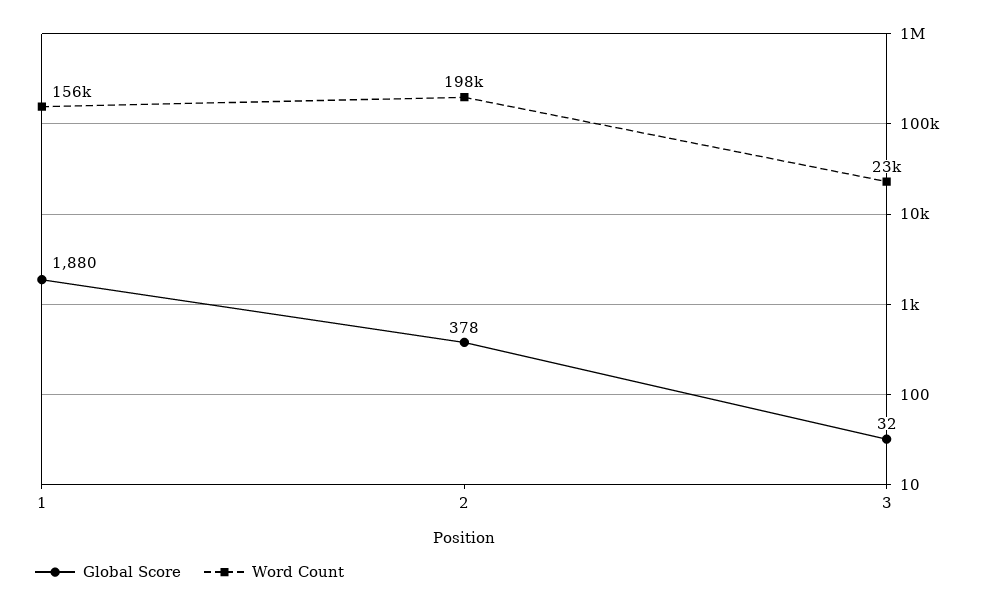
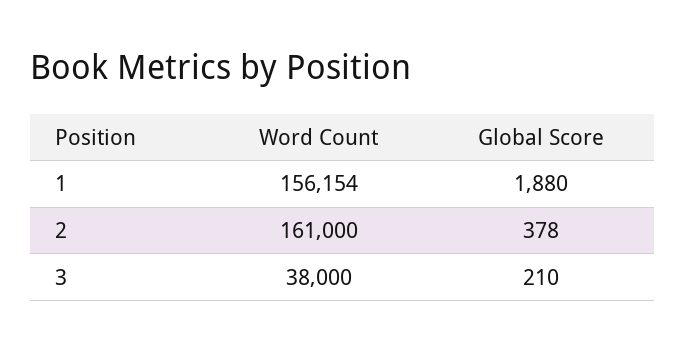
  {
    "Global Score": {
      "1": 1880,
      "2": 378,
-     "3": 32
+     "3": 210
    },
    "Word Count": {
      "1": 156154,
-     "2": 198000,
+     "2": 161000,
-     "3": 23000
+     "3": 38000
    }
  }

